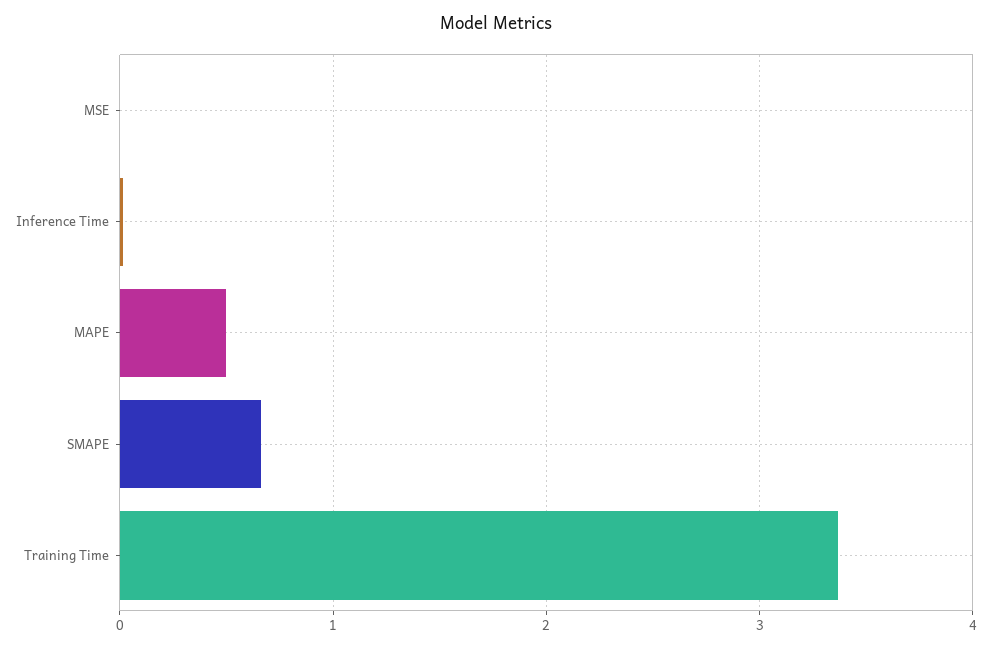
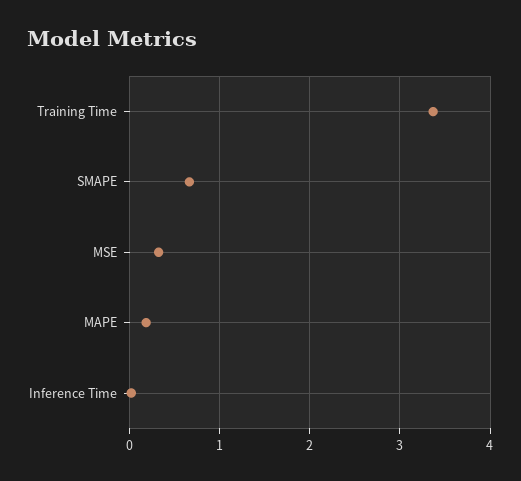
  {
-   "MSE": 0,
+   "MSE": 0.3,
    "Inference Time": 0,
-   "MAPE": 0.5,
+   "MAPE": 0.2,
    "SMAPE": 0.7,
    "Training Time": 3.4
  }

